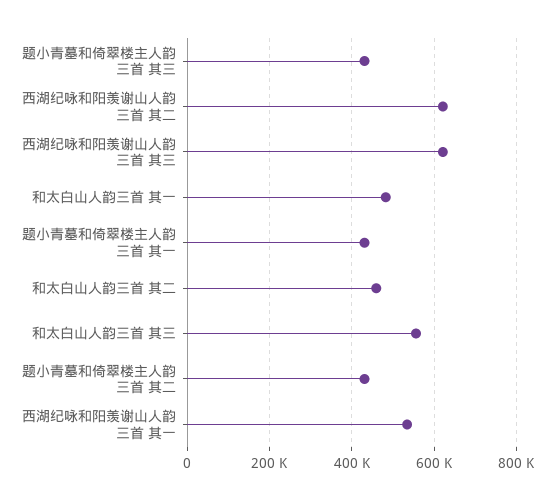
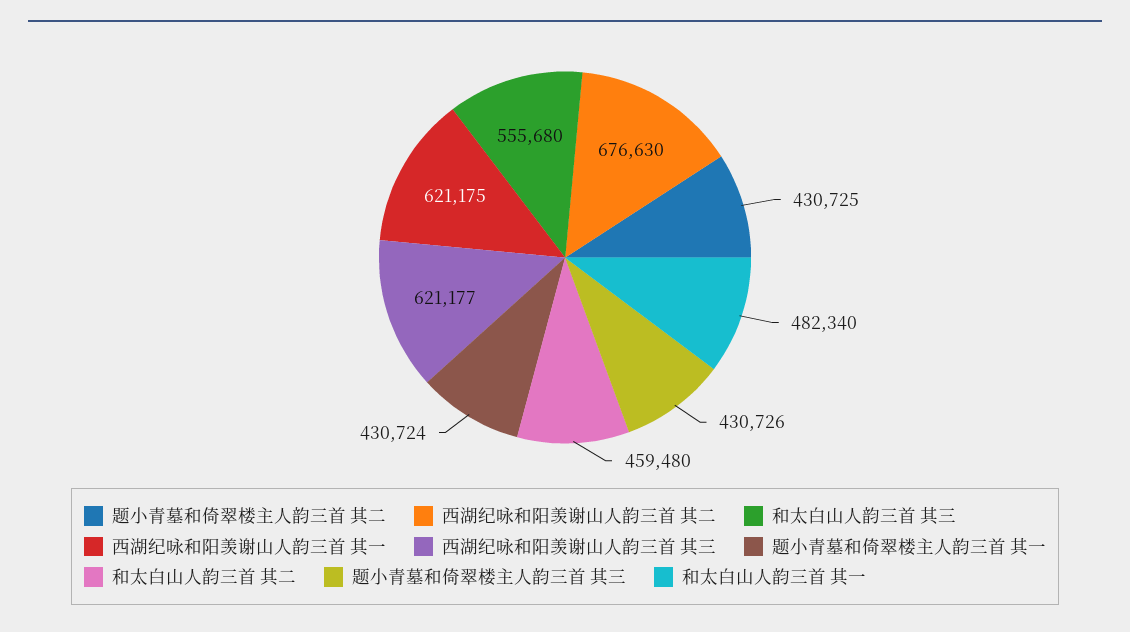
  {
    "题小青墓和倚翠楼主人韵三首 其三": 430726,
-   "西湖纪咏和阳羡谢山人韵三首 其二": 620000,
+   "西湖纪咏和阳羡谢山人韵三首 其二": 676630,
    "西湖纪咏和阳羡谢山人韵三首 其三": 621177,
    "和太白山人韵三首 其一": 482340,
    "题小青墓和倚翠楼主人韵三首 其一": 430724,
    "和太白山人韵三首 其二": 459480,
    "和太白山人韵三首 其三": 555680,
    "题小青墓和倚翠楼主人韵三首 其二": 430725,
-   "西湖纪咏和阳羡谢山人韵三首 其一": 540000
+   "西湖纪咏和阳羡谢山人韵三首 其一": 621175
  }

